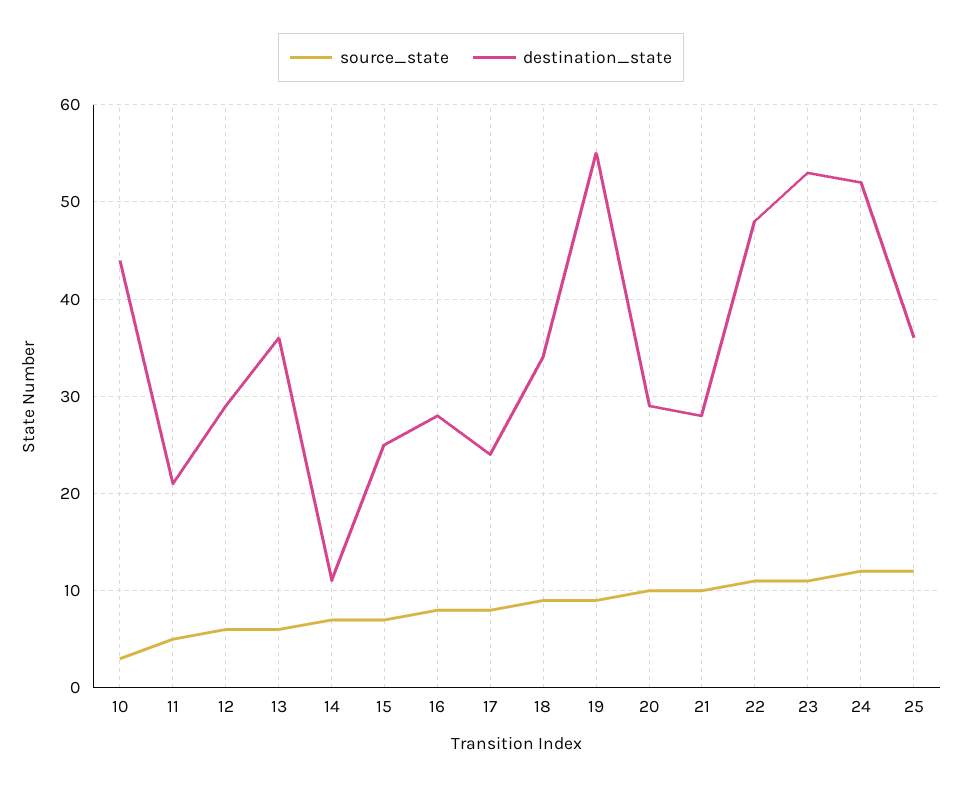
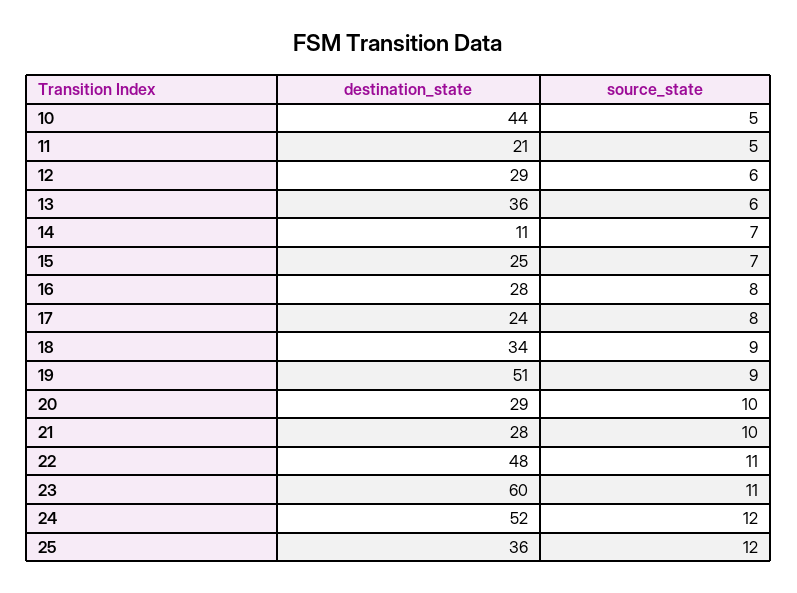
  {
    "source_state": {
-     "10": 3,
+     "10": 5,
      "11": 5,
      "12": 6,
      "13": 6,
      "14": 7,
      "15": 7,
      "16": 8,
      "17": 8,
      "18": 9,
      "19": 9,
      "20": 10,
      "21": 10,
      "22": 11,
      "23": 11,
      "24": 12,
      "25": 12
    },
    "destination_state": {
      "10": 44,
      "11": 21,
      "12": 29,
      "13": 36,
      "14": 11,
      "15": 25,
      "16": 28,
      "17": 24,
      "18": 34,
-     "19": 55,
+     "19": 51,
      "20": 29,
      "21": 28,
      "22": 48,
-     "23": 53,
+     "23": 60,
      "24": 52,
      "25": 36
    }
  }

